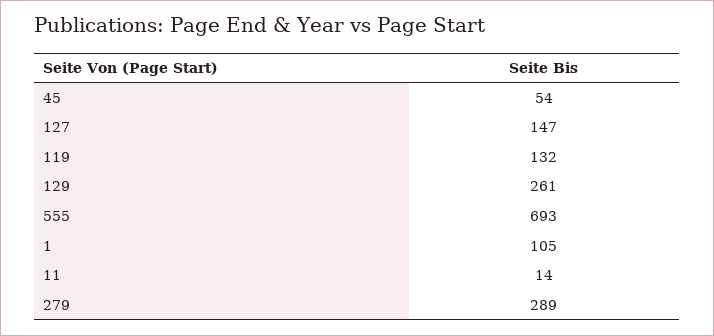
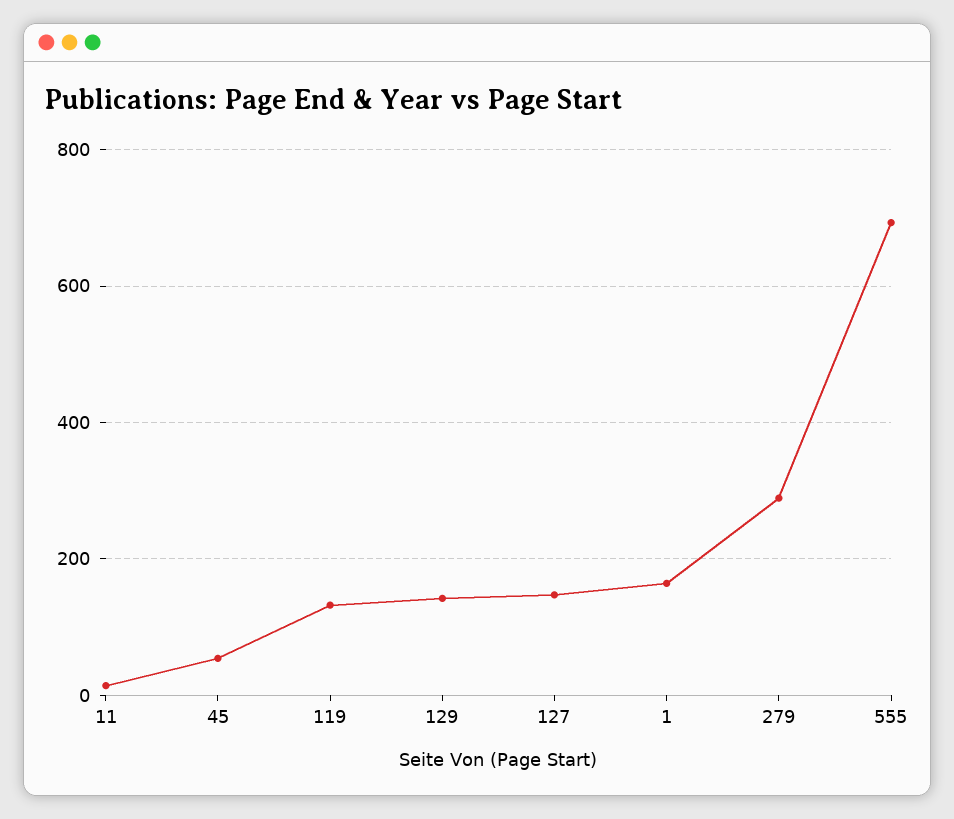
  {
    "45": 54,
    "127": 147,
    "119": 132,
-   "129": 261,
+   "129": 140,
    "555": 693,
-   "1": 105,
+   "1": 160,
    "11": 14,
    "279": 289
  }

